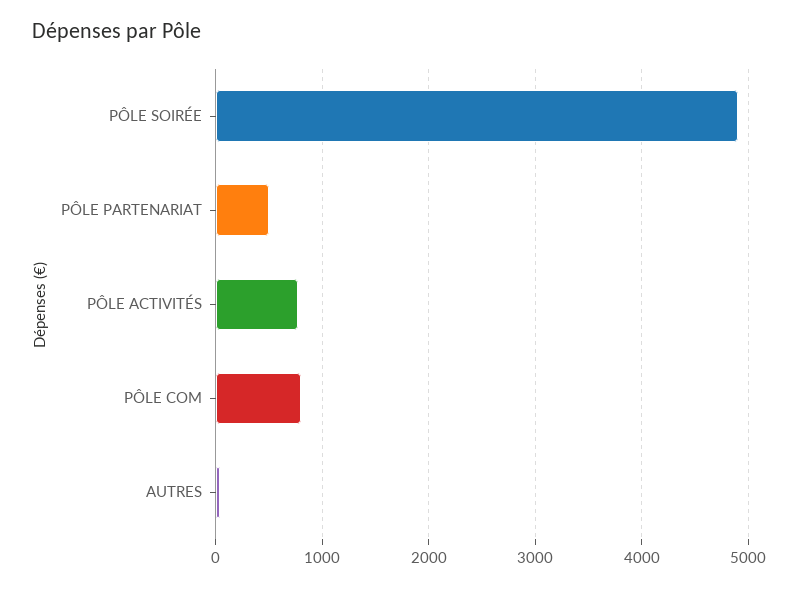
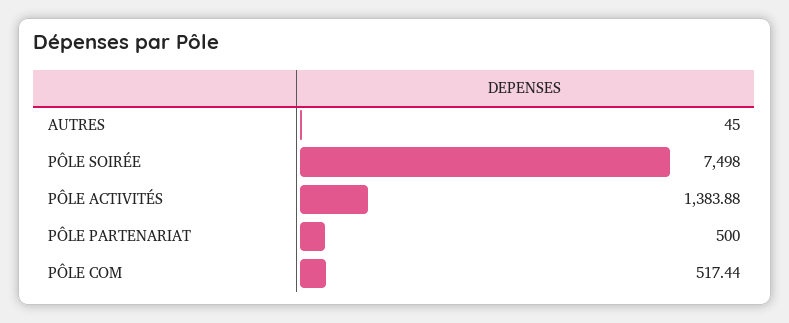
  {
-   "PÔLE SOIRÉE": 4900,
+   "PÔLE SOIRÉE": 7498,
    "PÔLE PARTENARIAT": 500,
-   "PÔLE ACTIVITÉS": 800,
+   "PÔLE ACTIVITÉS": 1383.88,
-   "PÔLE COM": 800,
+   "PÔLE COM": 517.44,
    "AUTRES": 45
  }

